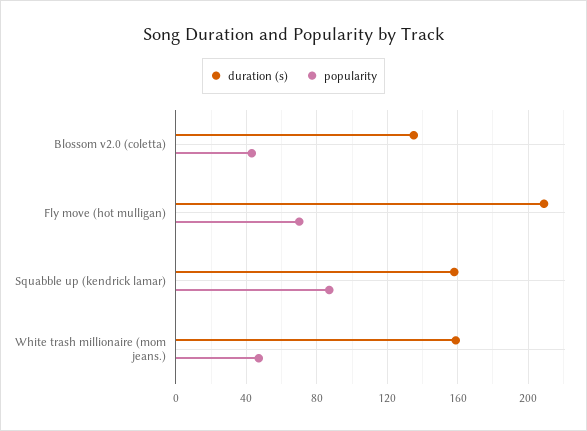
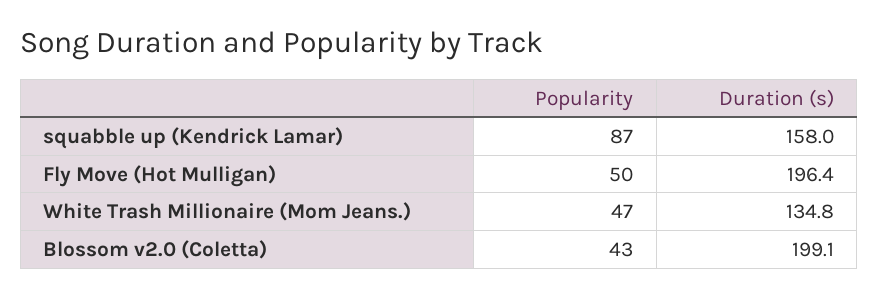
  {
    "duration (s)": {
-     "Blossom v2.0 (coletta)": 135,
+     "Blossom v2.0 (coletta)": 199.1,
-     "Fly move (hot mulligan)": 210,
+     "Fly move (hot mulligan)": 196.4,
      "Squabble up (kendrick lamar)": 158,
-     "White trash millionaire (mom jeans.)": 160
+     "White trash millionaire (mom jeans.)": 134.8
    },
    "popularity": {
      "Blossom v2.0 (coletta)": 43,
-     "Fly move (hot mulligan)": 70,
+     "Fly move (hot mulligan)": 50,
      "Squabble up (kendrick lamar)": 87,
      "White trash millionaire (mom jeans.)": 47
    }
  }

